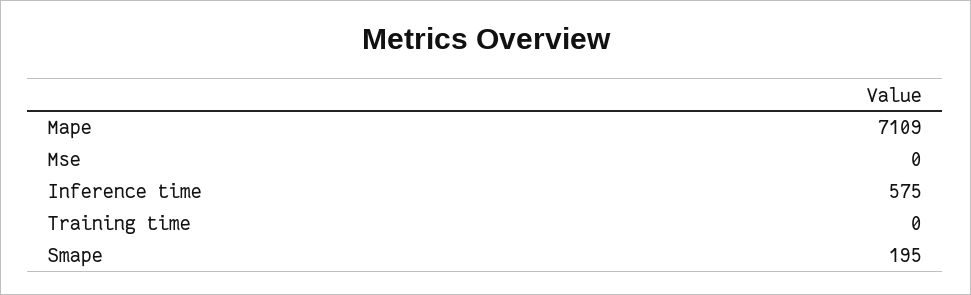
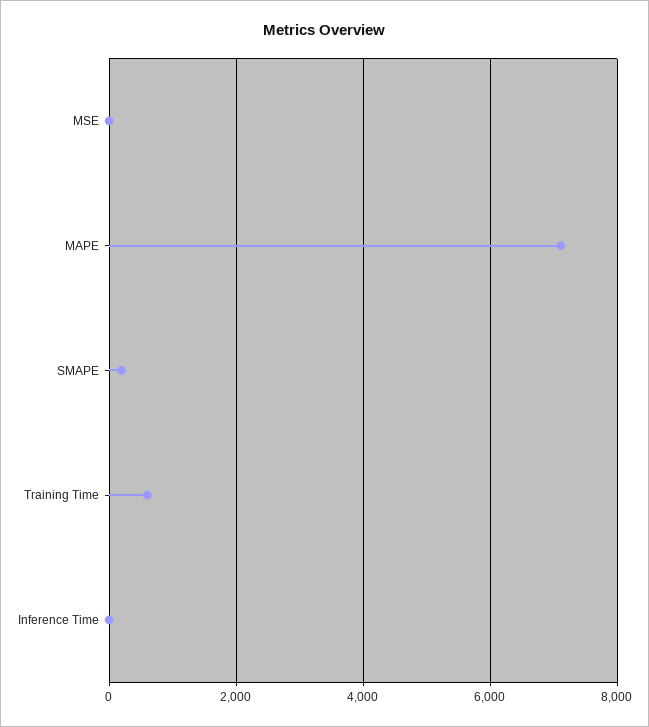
  {
    "Mape": 7109,
    "Mse": 0,
-   "Inference time": 575,
+   "Inference time": 0,
-   "Training time": 0,
+   "Training time": 600,
    "Smape": 195
  }

